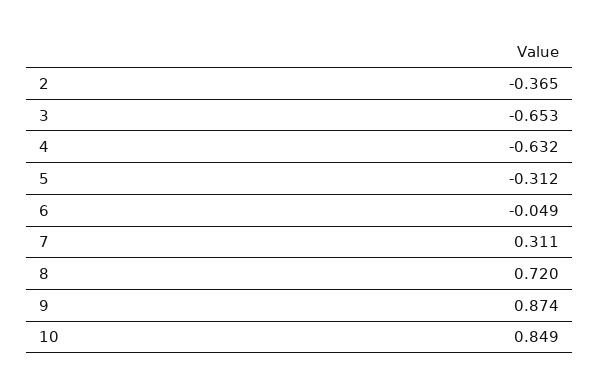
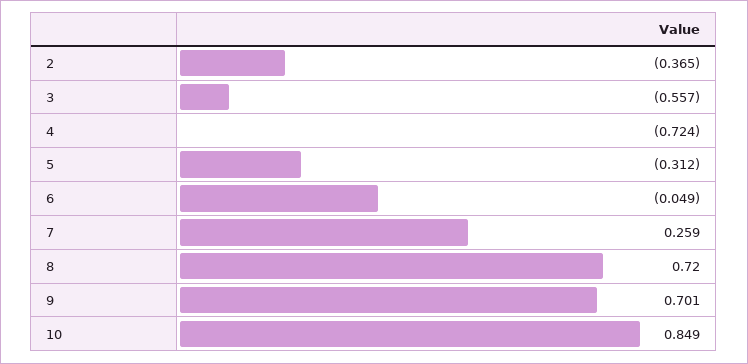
  {
    "2": -0.365,
-   "3": -0.653,
+   "3": -0.557,
-   "4": -0.632,
+   "4": -0.724,
    "5": -0.312,
    "6": -0.049,
-   "7": 0.311,
+   "7": 0.259,
    "8": 0.72,
-   "9": 0.874,
+   "9": 0.701,
    "10": 0.849
  }

